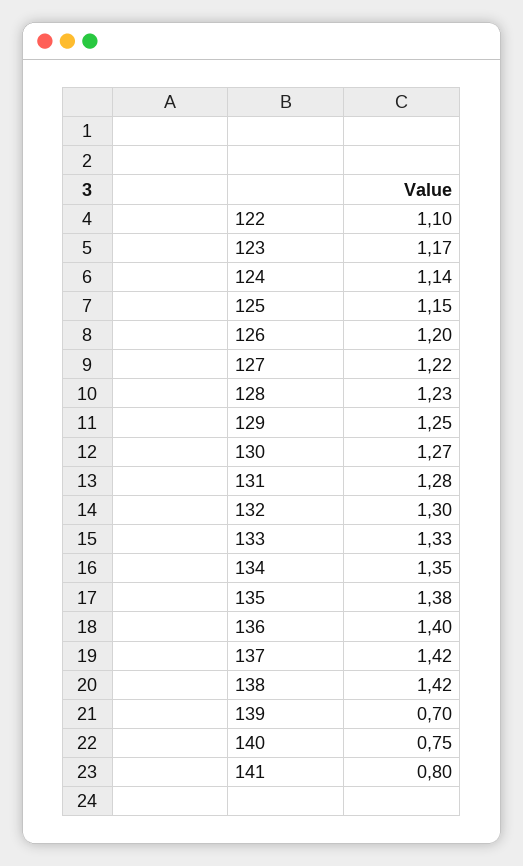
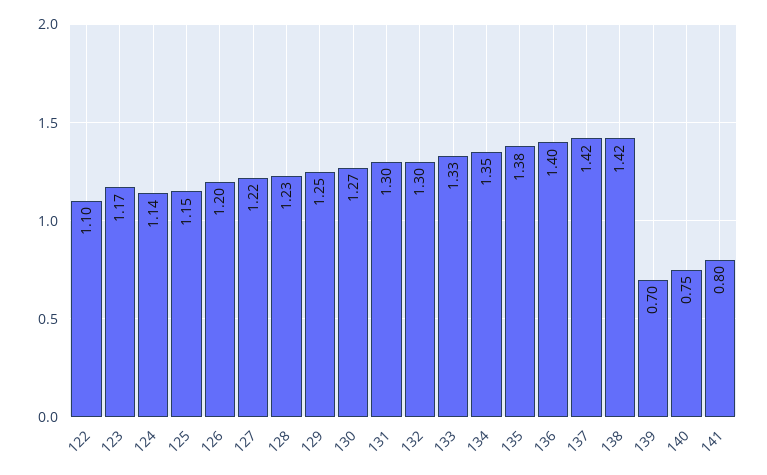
  {
    "122": 1.1,
    "123": 1.17,
    "124": 1.14,
    "125": 1.15,
    "126": 1.2,
    "127": 1.22,
    "128": 1.23,
    "129": 1.25,
    "130": 1.27,
-   "131": 1.28,
+   "131": 1.3,
    "132": 1.3,
    "133": 1.33,
    "134": 1.35,
    "135": 1.38,
    "136": 1.4,
    "137": 1.42,
    "138": 1.42,
    "139": 0.7,
    "140": 0.75,
    "141": 0.8
  }

